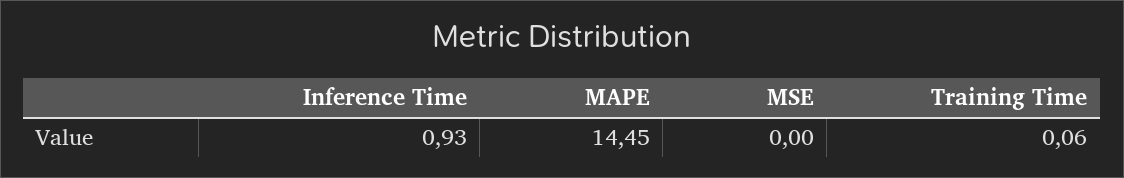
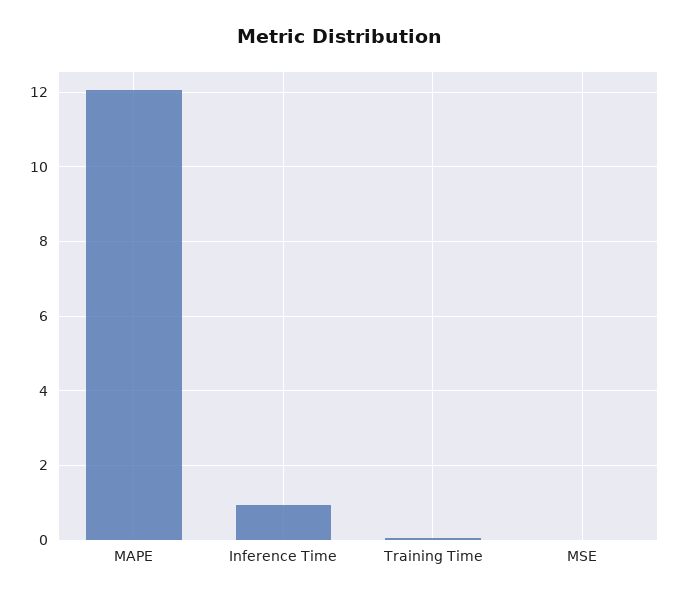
  {
    "Inference Time": 0.93,
-   "MAPE": 14.45,
+   "MAPE": 12,
    "MSE": 0,
    "Training Time": 0.06
  }

